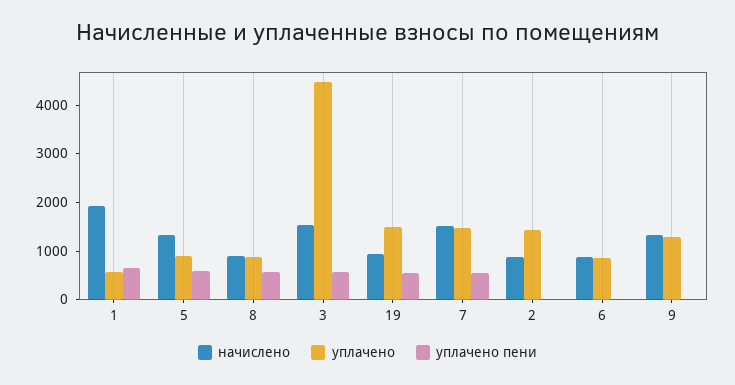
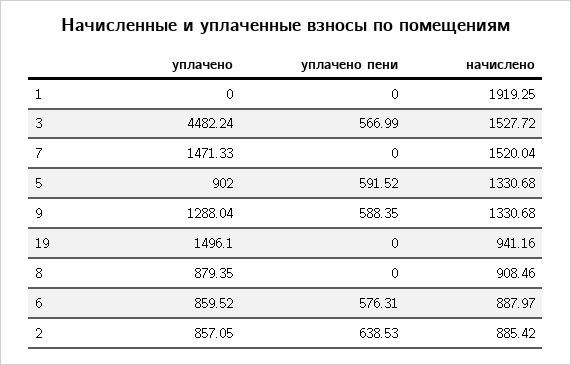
  {
    "начислено": {
      "1": 1919.25,
      "5": 1330.68,
      "8": 908.46,
      "3": 1527.72,
      "19": 941.16,
      "7": 1520.04,
      "2": 885.42,
      "6": 887.97,
      "9": 1330.68
    },
    "уплачено": {
-     "1": 600,
+     "1": 0,
      "5": 902,
      "8": 879.35,
      "3": 4482.24,
      "19": 1496.1,
      "7": 1471.33,
-     "2": 1400,
+     "2": 857.05,
      "6": 859.52,
      "9": 1288.04
    },
    "уплачено пени": {
-     "1": 600,
+     "1": 0,
      "5": 591.52,
-     "8": 600,
+     "8": 0,
      "3": 566.99,
-     "19": 600,
+     "19": 0,
-     "7": 600,
+     "7": 0,
-     "2": 0,
+     "2": 638.53,
-     "6": 0,
+     "6": 576.31,
-     "9": 0
+     "9": 588.35
    }
  }

